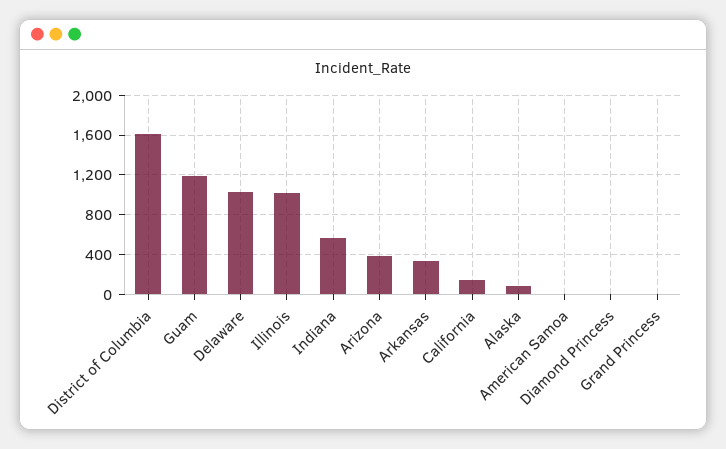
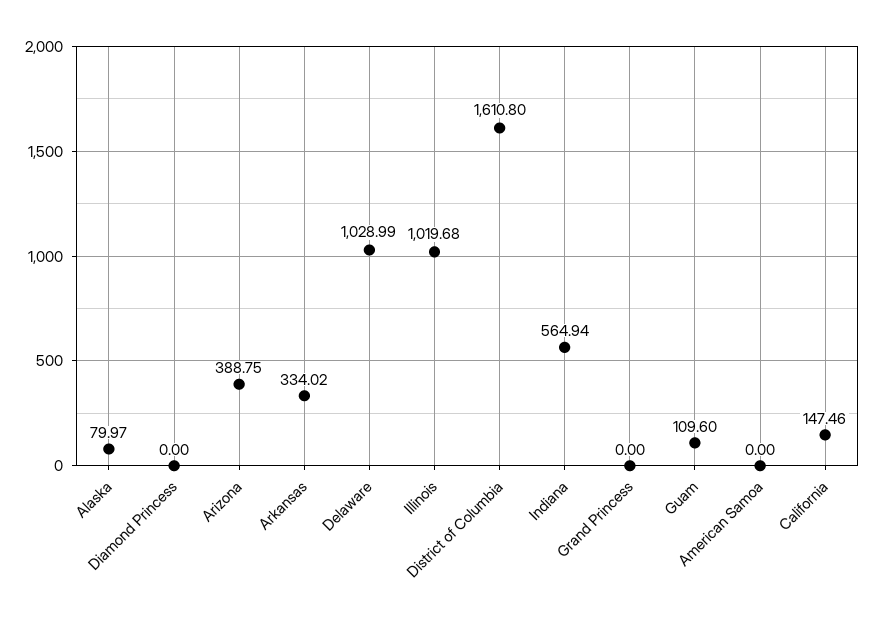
  {
    "District of Columbia": 1610.8,
-   "Guam": 1200,
+   "Guam": 109.6,
    "Delaware": 1028.99,
    "Illinois": 1019.68,
    "Indiana": 564.94,
    "Arizona": 388.75,
    "Arkansas": 334.02,
    "California": 147.46,
    "Alaska": 79.97,
    "American Samoa": 0,
    "Diamond Princess": 0,
    "Grand Princess": 0
  }

